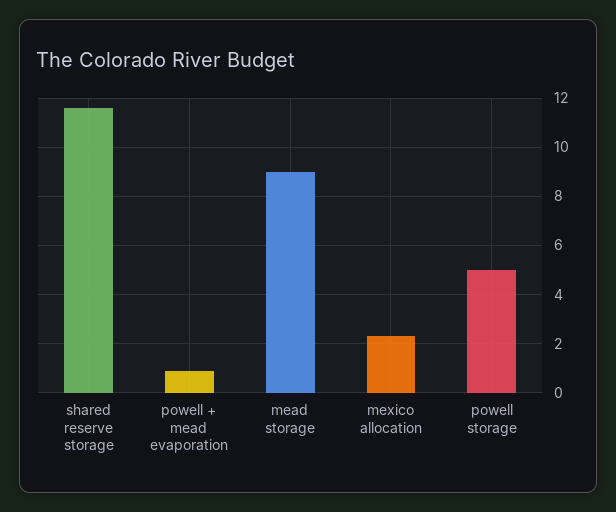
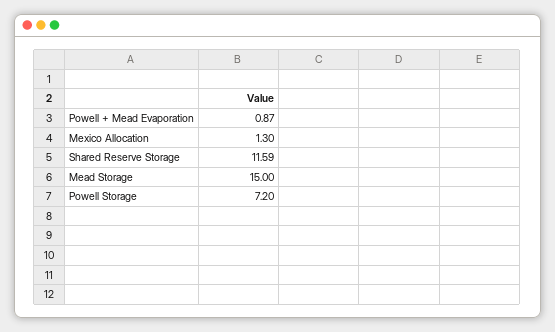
  {
    "shared reserve storage": 11.59,
    "powell + mead evaporation": 0.87,
-   "mead storage": 9,
+   "mead storage": 15,
-   "mexico allocation": 2.25,
+   "mexico allocation": 1.3,
-   "powell storage": 5
+   "powell storage": 7.2
  }

